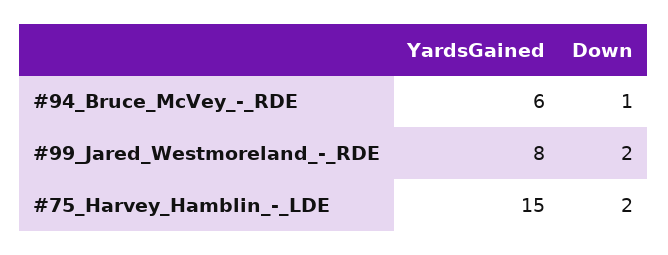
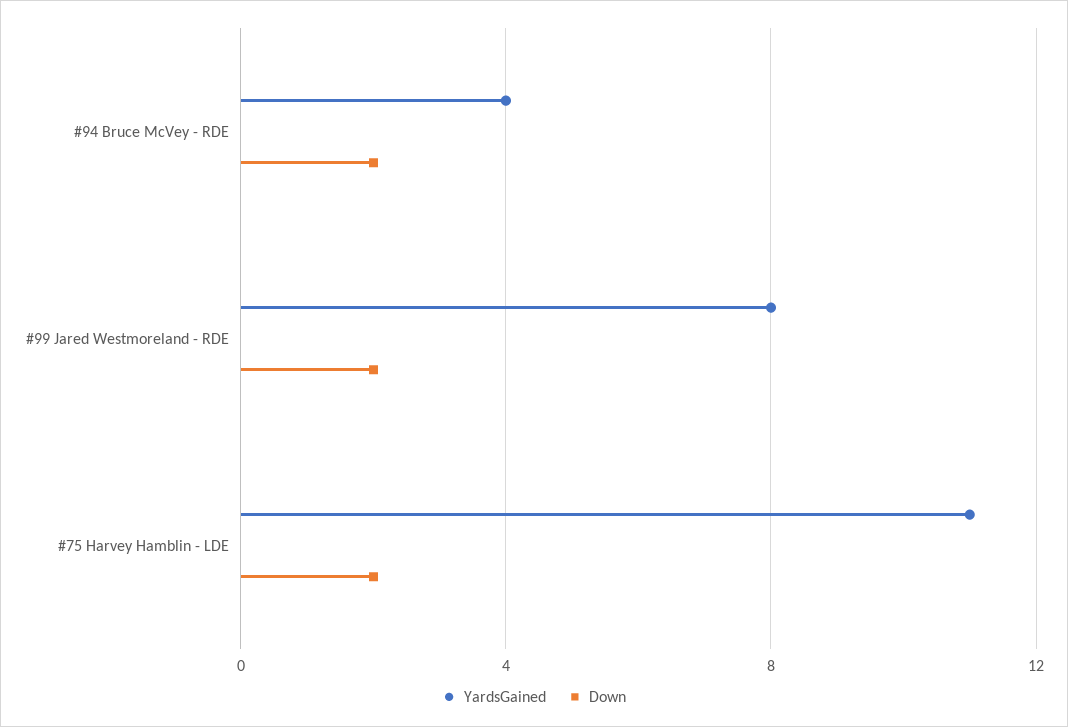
  {
    "YardsGained": {
-     "#94_Bruce_McVey_-_RDE": 6,
+     "#94_Bruce_McVey_-_RDE": 4,
      "#99_Jared_Westmoreland_-_RDE": 8,
-     "#75_Harvey_Hamblin_-_LDE": 15
+     "#75_Harvey_Hamblin_-_LDE": 11
    },
    "Down": {
-     "#94_Bruce_McVey_-_RDE": 1,
+     "#94_Bruce_McVey_-_RDE": 2,
      "#99_Jared_Westmoreland_-_RDE": 2,
      "#75_Harvey_Hamblin_-_LDE": 2
    }
  }

